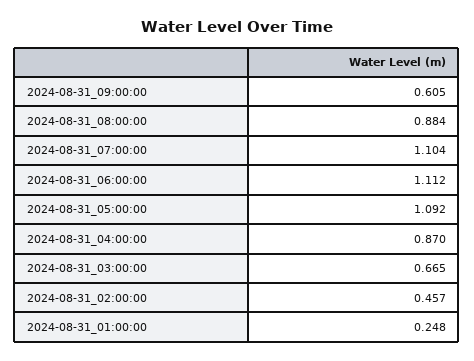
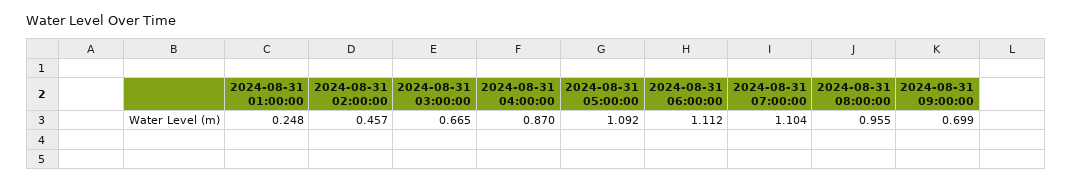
  {
-   "2024-08-31_09:00:00": 0.605,
+   "2024-08-31_09:00:00": 0.699,
-   "2024-08-31_08:00:00": 0.884,
+   "2024-08-31_08:00:00": 0.955,
    "2024-08-31_07:00:00": 1.104,
    "2024-08-31_06:00:00": 1.112,
    "2024-08-31_05:00:00": 1.092,
    "2024-08-31_04:00:00": 0.87,
    "2024-08-31_03:00:00": 0.665,
    "2024-08-31_02:00:00": 0.457,
    "2024-08-31_01:00:00": 0.248
  }

